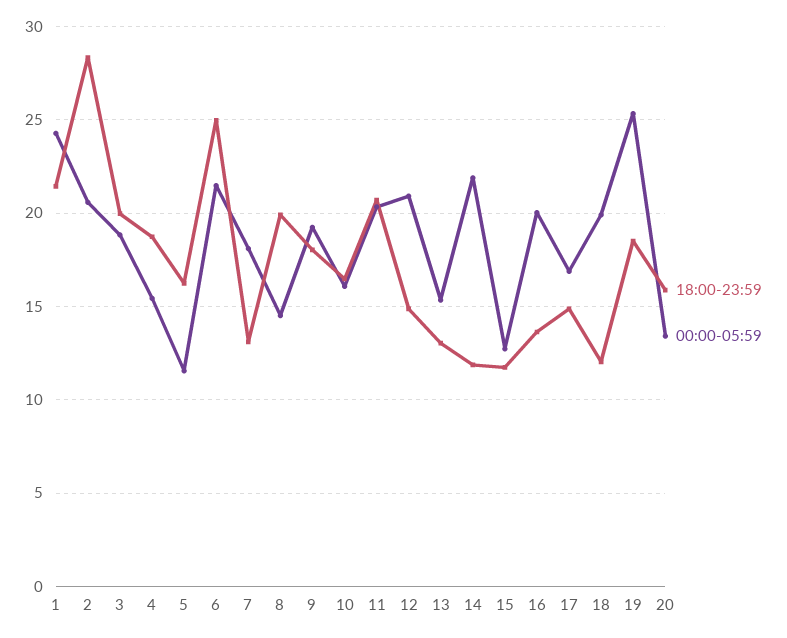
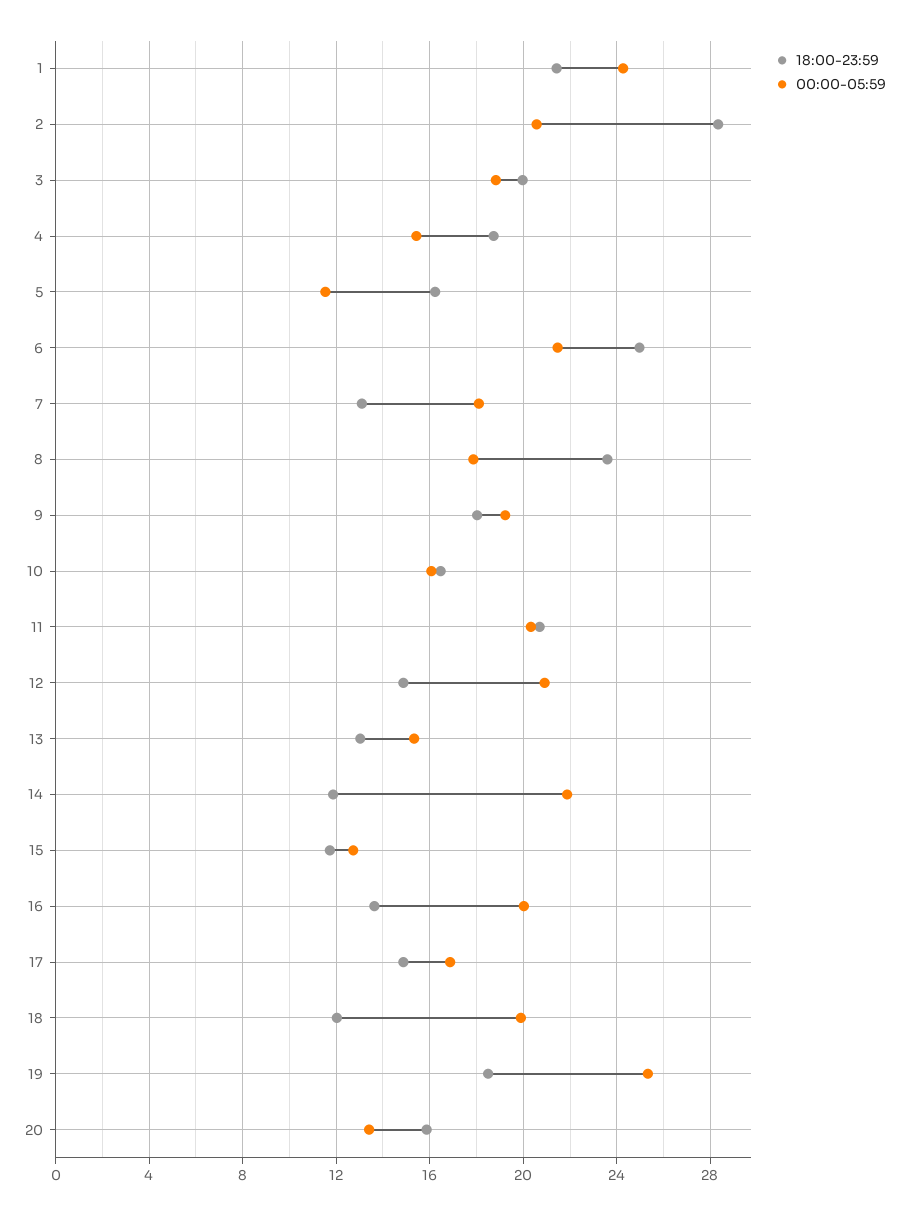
  {
    "18:00-23:59": {
      "1": 21.5,
      "2": 28.5,
      "3": 20,
      "4": 18.5,
      "5": 16,
      "6": 25,
      "7": 13,
-     "8": 20,
+     "8": 23.5,
      "9": 18,
      "10": 16.5,
      "11": 20.5,
      "12": 15,
      "13": 13,
      "14": 12,
      "15": 11.5,
      "16": 13.5,
      "17": 15,
      "18": 12,
      "19": 18.5,
      "20": 16
    },
    "00:00-05:59": {
      "1": 24.5,
      "2": 20.5,
      "3": 19,
      "4": 15.5,
      "5": 11.5,
      "6": 21.5,
      "7": 18,
-     "8": 14.5,
+     "8": 18,
      "9": 19,
      "10": 16,
      "11": 20.5,
      "12": 21,
      "13": 15.5,
      "14": 22,
      "15": 12.5,
      "16": 20,
      "17": 17,
      "18": 20,
      "19": 25.5,
      "20": 13.5
    }
  }

